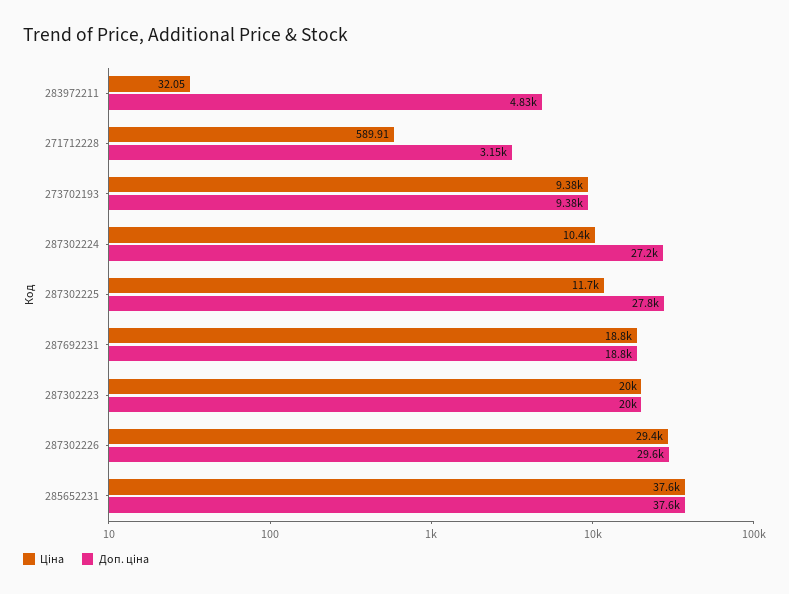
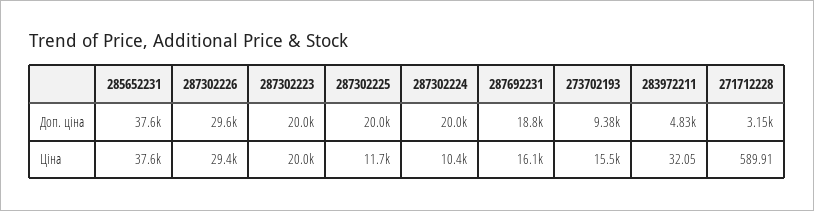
  {
    "Ціна": {
      "283972211": 32.05,
      "271712228": 589.91,
-     "273702193": 9380,
+     "273702193": 15500,
      "287302224": 10400,
      "287302225": 11700,
-     "287692231": 18800,
+     "287692231": 16100,
      "287302223": 20000,
      "287302226": 29400,
      "285652231": 37600
    },
    "Доп. ціна": {
      "283972211": 4830,
      "271712228": 3150,
      "273702193": 9380,
-     "287302224": 27200,
+     "287302224": 20000,
-     "287302225": 27800,
+     "287302225": 20000,
      "287692231": 18800,
      "287302223": 20000,
      "287302226": 29600,
      "285652231": 37600
    }
  }

